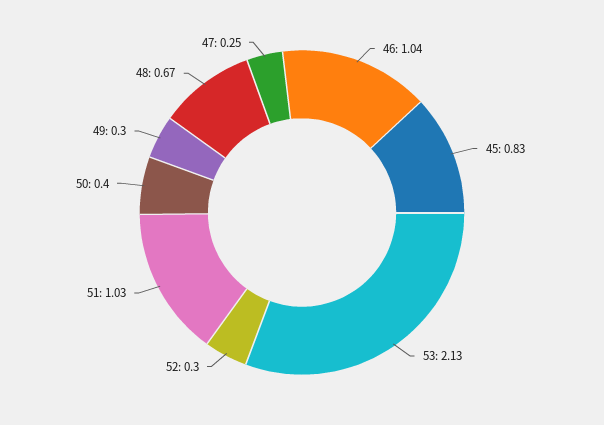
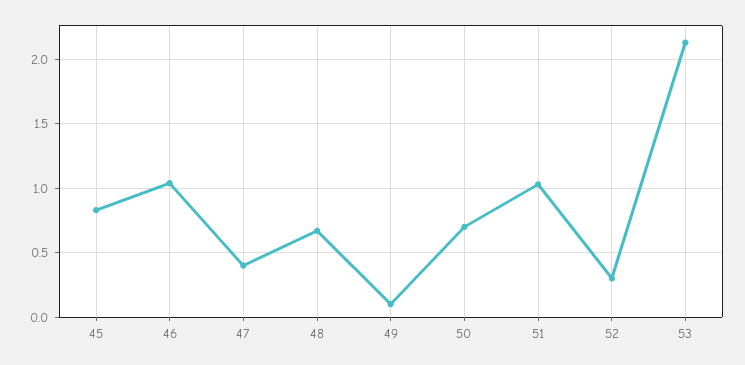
  {
    "46": 1.04,
    "45": 0.83,
    "53": 2.13,
    "52": 0.3,
    "51": 1.03,
-   "50": 0.4,
+   "50": 0.7,
-   "49": 0.3,
+   "49": 0.1,
    "48": 0.67,
-   "47": 0.25
+   "47": 0.4
  }

